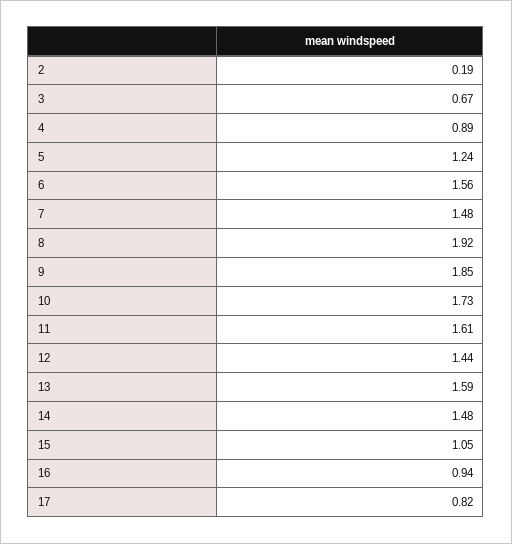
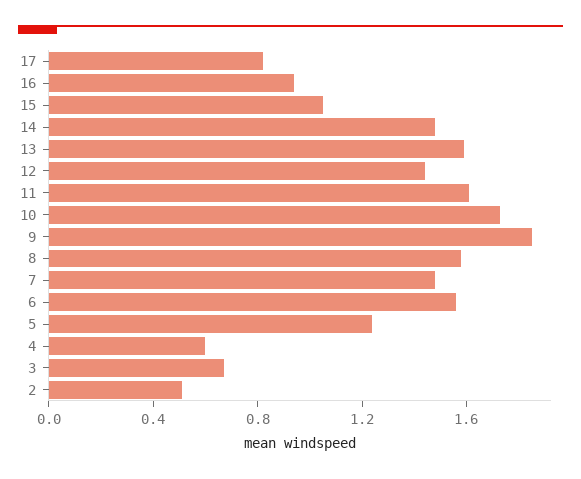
  {
-   "2": 0.19,
+   "2": 0.5,
    "3": 0.67,
-   "4": 0.89,
+   "4": 0.6,
    "5": 1.24,
    "6": 1.56,
    "7": 1.48,
-   "8": 1.92,
+   "8": 1.6,
    "9": 1.85,
    "10": 1.73,
    "11": 1.61,
    "12": 1.44,
    "13": 1.59,
    "14": 1.48,
    "15": 1.05,
    "16": 0.94,
    "17": 0.82
  }

